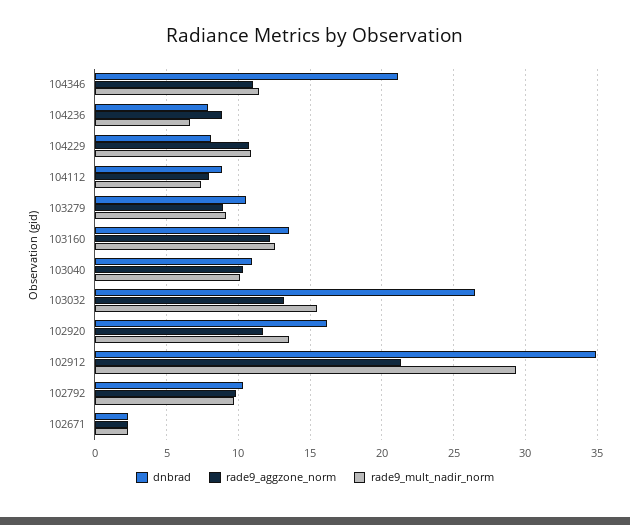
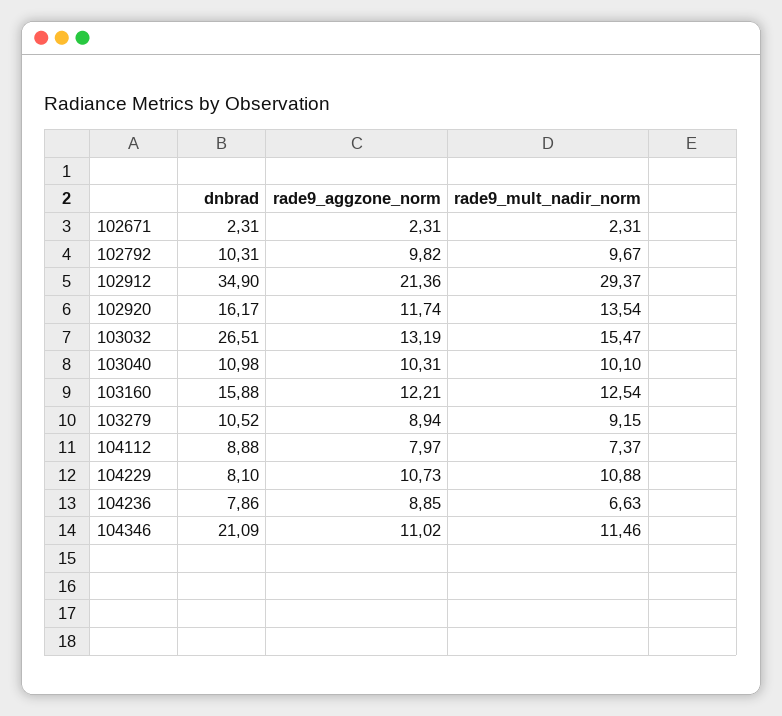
  {
    "dnbrad": {
      "104346": 21.09,
      "104236": 7.86,
      "104229": 8.1,
      "104112": 8.88,
      "103279": 10.52,
-     "103160": 13.5,
+     "103160": 15.88,
      "103040": 10.98,
      "103032": 26.51,
      "102920": 16.17,
      "102912": 34.9,
      "102792": 10.31,
      "102671": 2.31
    },
    "rade9_aggzone_norm": {
      "104346": 11.02,
      "104236": 8.85,
      "104229": 10.73,
      "104112": 7.97,
      "103279": 8.94,
      "103160": 12.21,
      "103040": 10.31,
      "103032": 13.19,
      "102920": 11.74,
      "102912": 21.36,
      "102792": 9.82,
      "102671": 2.31
    },
    "rade9_mult_nadir_norm": {
      "104346": 11.46,
      "104236": 6.63,
      "104229": 10.88,
      "104112": 7.37,
      "103279": 9.15,
      "103160": 12.54,
      "103040": 10.1,
      "103032": 15.47,
      "102920": 13.54,
      "102912": 29.37,
      "102792": 9.67,
      "102671": 2.31
    }
  }

